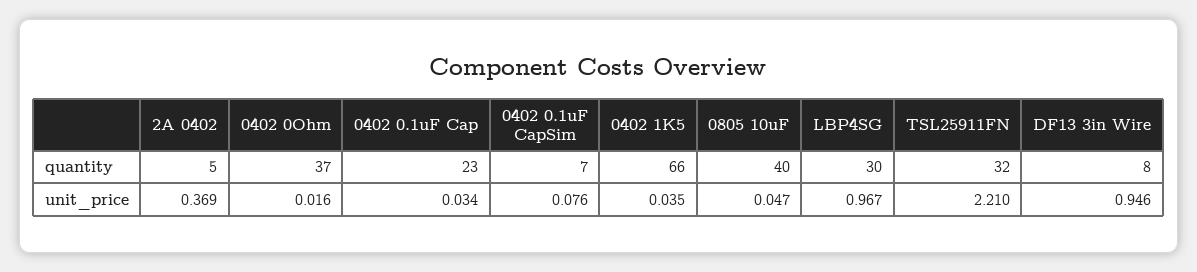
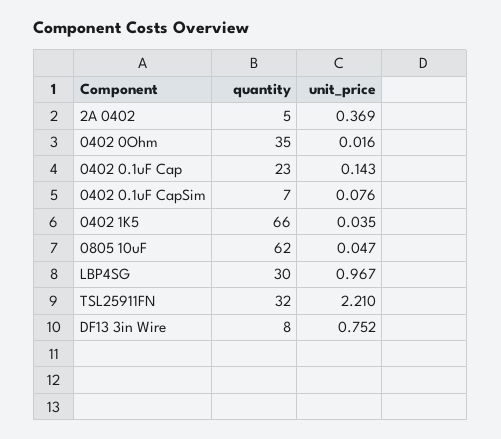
  {
    "2A 0402": {
      "quantity": 5,
      "unit_price": 0.369
    },
    "0402 0Ohm": {
-     "quantity": 37,
+     "quantity": 35,
      "unit_price": 0.016
    },
    "0402 0.1uF Cap": {
      "quantity": 23,
-     "unit_price": 0.034
+     "unit_price": 0.143
    },
    "0402 0.1uF CapSim": {
      "quantity": 7,
      "unit_price": 0.076
    },
    "0402 1K5": {
      "quantity": 66,
      "unit_price": 0.035
    },
    "0805 10uF": {
-     "quantity": 40,
+     "quantity": 62,
      "unit_price": 0.047
    },
    "LBP4SG": {
      "quantity": 30,
      "unit_price": 0.967
    },
    "TSL25911FN": {
      "quantity": 32,
      "unit_price": 2.21
    },
    "DF13 3in Wire": {
      "quantity": 8,
-     "unit_price": 0.946
+     "unit_price": 0.752
    }
  }

